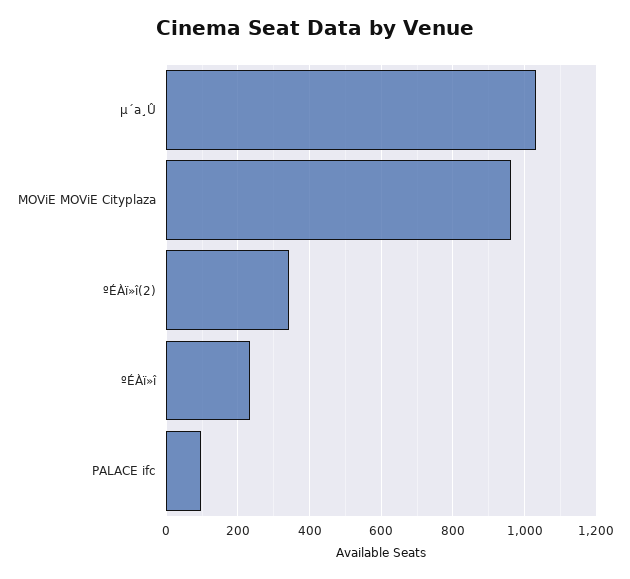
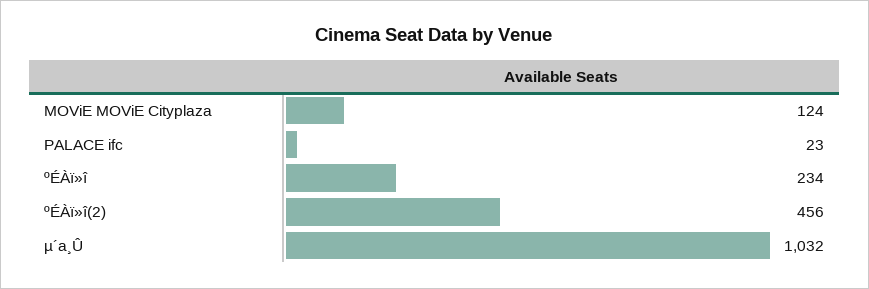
  {
    "µ´a¸Û": 1032,
-   "MOViE MOViE Cityplaza": 960,
+   "MOViE MOViE Cityplaza": 124,
-   "ºÉÀï»î(2)": 340,
+   "ºÉÀï»î(2)": 456,
    "ºÉÀï»î": 234,
-   "PALACE ifc": 100
+   "PALACE ifc": 23
  }

